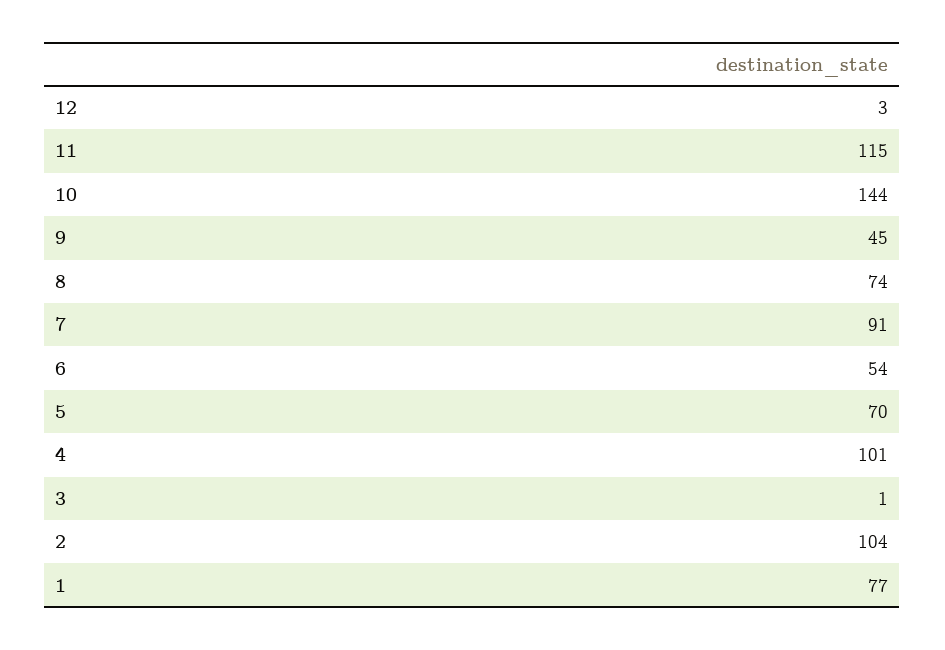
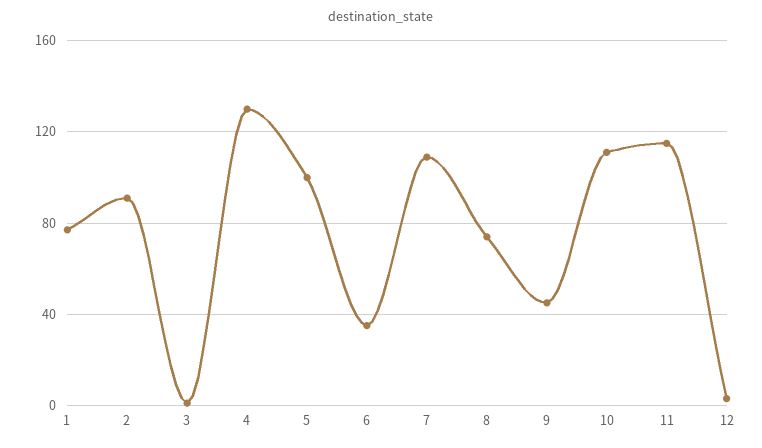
  {
    "12": 3,
    "11": 115,
-   "10": 144,
+   "10": 110,
    "9": 45,
    "8": 74,
-   "7": 91,
+   "7": 110,
-   "6": 54,
+   "6": 35,
-   "5": 70,
+   "5": 100,
-   "4": 101,
+   "4": 130,
    "3": 1,
-   "2": 104,
+   "2": 90,
    "1": 77
  }

